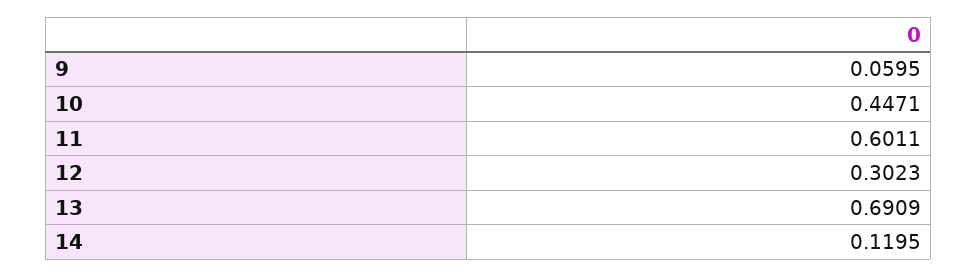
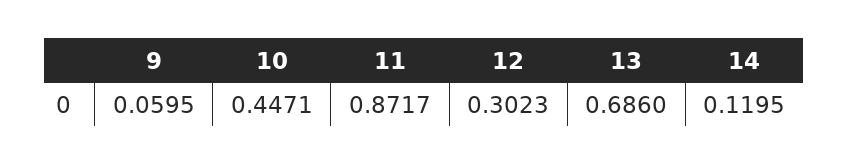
  {
    "9": 0.0595,
    "10": 0.4471,
-   "11": 0.6011,
+   "11": 0.8717,
    "12": 0.3023,
-   "13": 0.6909,
+   "13": 0.686,
    "14": 0.1195
  }

